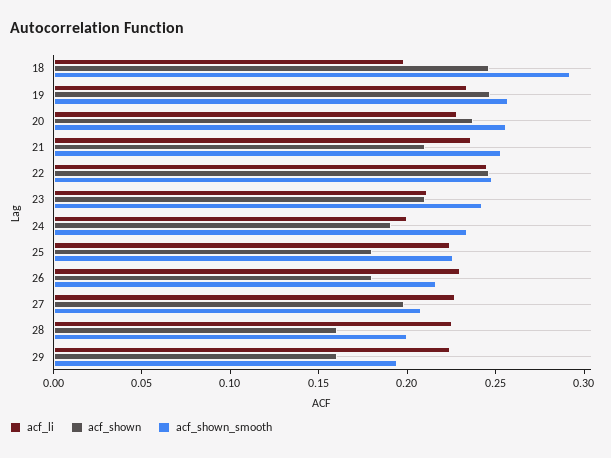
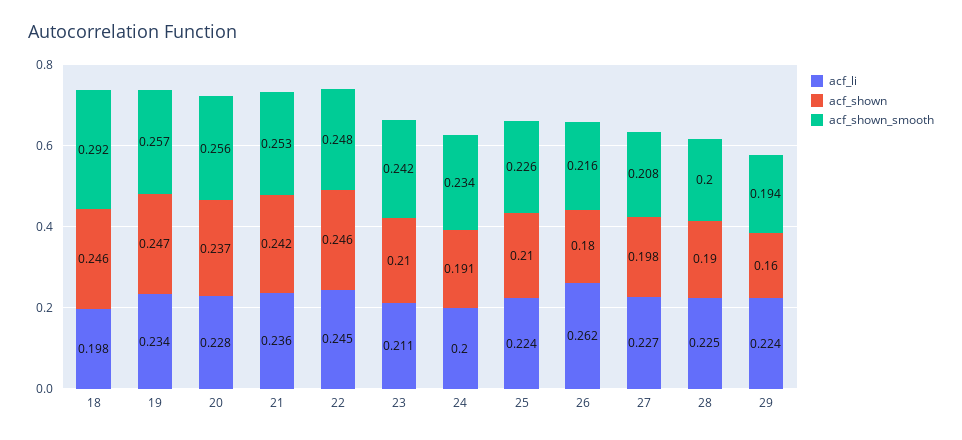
  {
    "acf_li": {
      "18": 0.198,
      "19": 0.234,
      "20": 0.228,
      "21": 0.236,
      "22": 0.245,
      "23": 0.211,
      "24": 0.2,
      "25": 0.224,
-     "26": 0.23,
+     "26": 0.262,
      "27": 0.227,
      "28": 0.225,
      "29": 0.224
    },
    "acf_shown": {
      "18": 0.246,
      "19": 0.247,
      "20": 0.237,
-     "21": 0.21,
+     "21": 0.242,
      "22": 0.246,
      "23": 0.21,
      "24": 0.191,
-     "25": 0.18,
+     "25": 0.21,
      "26": 0.18,
      "27": 0.198,
-     "28": 0.16,
+     "28": 0.19,
      "29": 0.16
    },
    "acf_shown_smooth": {
      "18": 0.292,
      "19": 0.257,
      "20": 0.256,
      "21": 0.253,
      "22": 0.248,
      "23": 0.242,
      "24": 0.234,
      "25": 0.226,
      "26": 0.216,
      "27": 0.208,
      "28": 0.2,
      "29": 0.194
    }
  }

